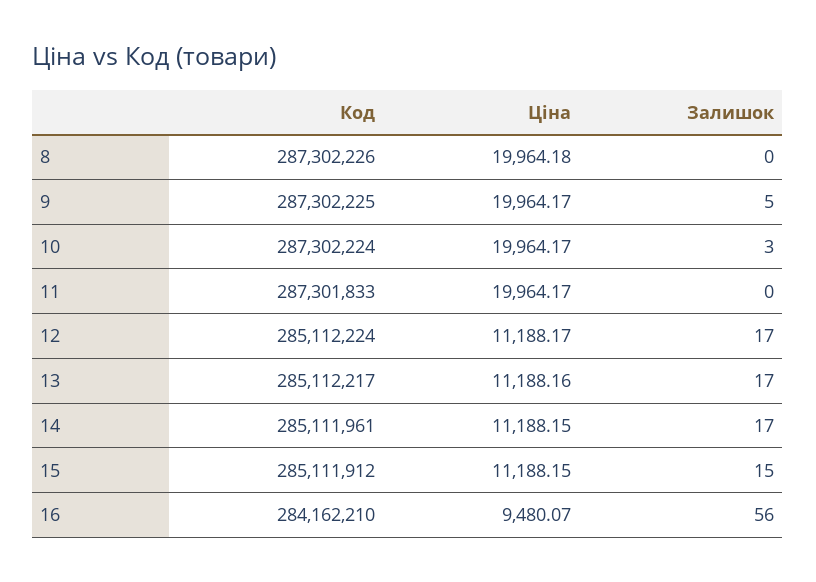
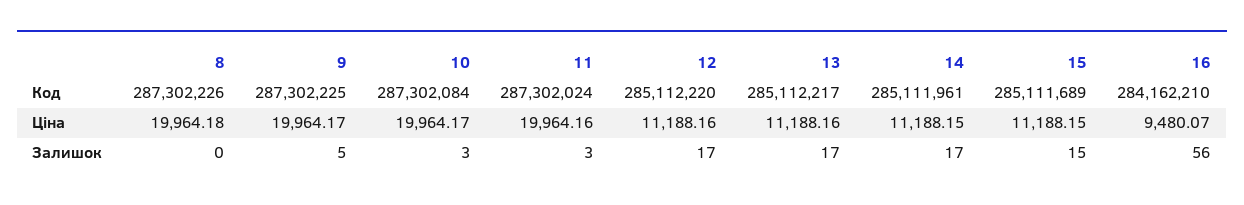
  {
    "Код": {
      "8": 287302226,
      "9": 287302225,
-     "10": 287302224,
+     "10": 287302084,
-     "11": 287301833,
+     "11": 287302024,
-     "12": 285112224,
+     "12": 285112220,
      "13": 285112217,
      "14": 285111961,
-     "15": 285111912,
+     "15": 285111689,
      "16": 284162210
    },
    "Ціна": {
      "8": 19964.18,
      "9": 19964.17,
      "10": 19964.17,
-     "11": 19964.17,
+     "11": 19964.16,
-     "12": 11188.17,
+     "12": 11188.16,
      "13": 11188.16,
      "14": 11188.15,
      "15": 11188.15,
      "16": 9480.07
    },
    "Залишок": {
      "8": 0,
      "9": 5,
      "10": 3,
-     "11": 0,
+     "11": 3,
      "12": 17,
      "13": 17,
      "14": 17,
      "15": 15,
      "16": 56
    }
  }

